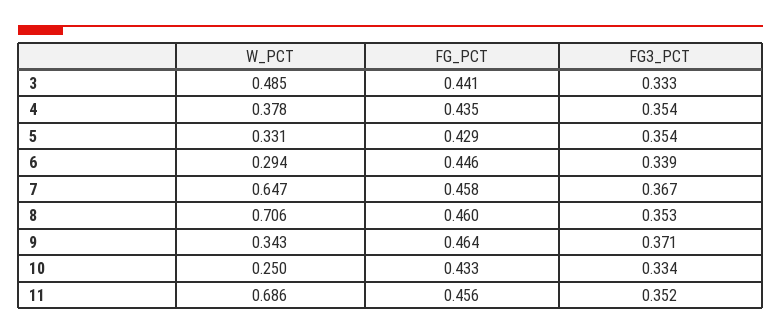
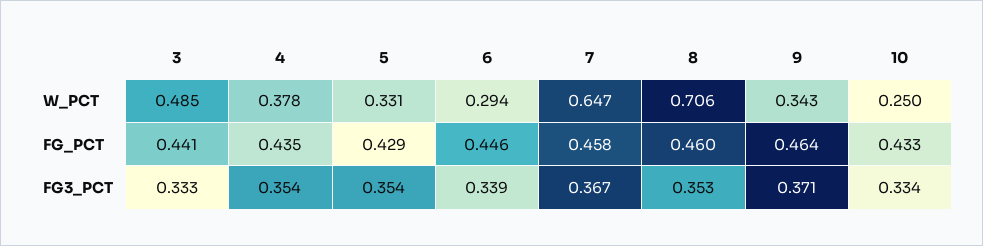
  {
    "W_PCT": {
      "3": 0.485,
      "4": 0.378,
      "5": 0.331,
      "6": 0.294,
      "7": 0.647,
      "8": 0.706,
      "9": 0.343,
-     "10": 0.25,
+     "10": 0.25
-     "11": 0.686
    },
    "FG_PCT": {
      "3": 0.441,
      "4": 0.435,
      "5": 0.429,
      "6": 0.446,
      "7": 0.458,
      "8": 0.46,
      "9": 0.464,
-     "10": 0.433,
+     "10": 0.433
-     "11": 0.456
    },
    "FG3_PCT": {
      "3": 0.333,
      "4": 0.354,
      "5": 0.354,
      "6": 0.339,
      "7": 0.367,
      "8": 0.353,
      "9": 0.371,
-     "10": 0.334,
+     "10": 0.334
-     "11": 0.352
    }
  }

